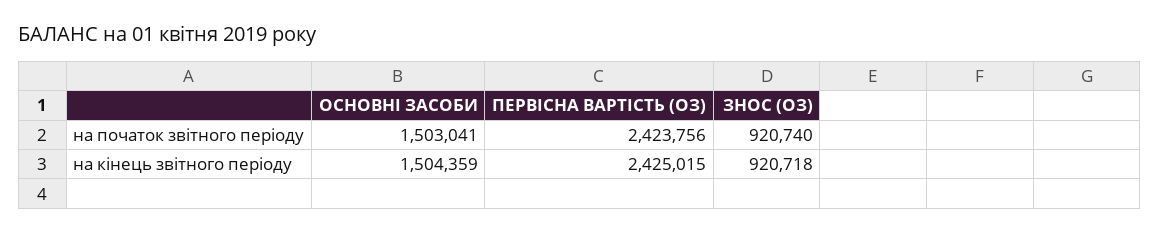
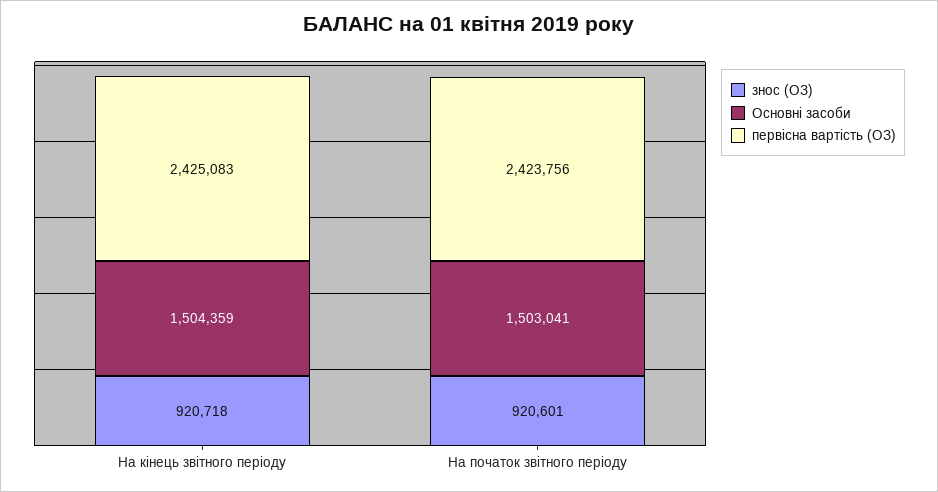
  {
    "ОСНОВНІ ЗАСОБИ": {
      "на початок звітного періоду": 1503041,
      "на кінець звітного періоду": 1504359
    },
    "ПЕРВІСНА ВАРТІСТЬ (ОЗ)": {
      "на початок звітного періоду": 2423756,
-     "на кінець звітного періоду": 2425015
+     "на кінець звітного періоду": 2425083
    },
    "ЗНОС (ОЗ)": {
-     "на початок звітного періоду": 920740,
+     "на початок звітного періоду": 920601,
      "на кінець звітного періоду": 920718
    }
  }

